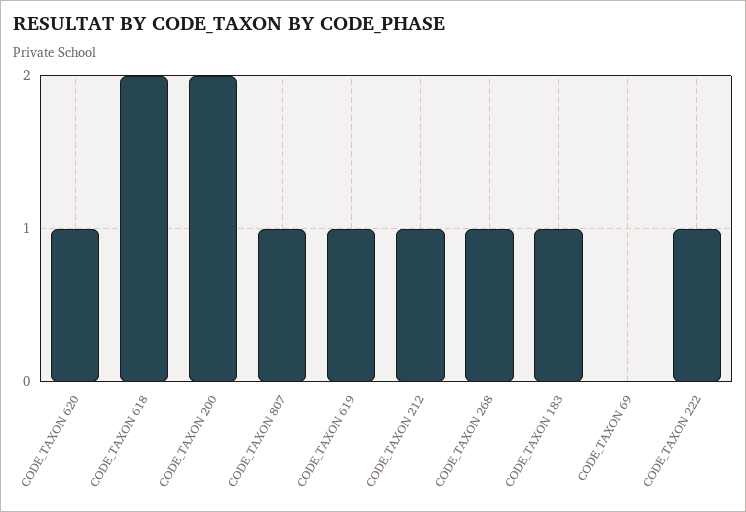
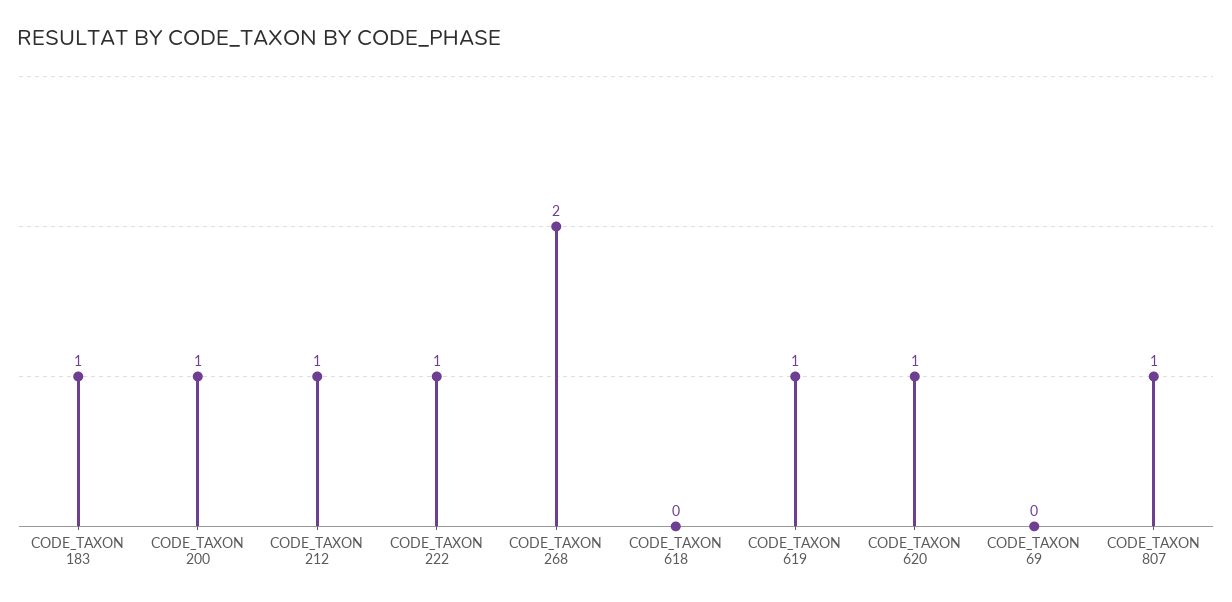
  {
    "CODE_TAXON 620": 1,
-   "CODE_TAXON 618": 2,
+   "CODE_TAXON 618": 0,
-   "CODE_TAXON 200": 2,
+   "CODE_TAXON 200": 1,
    "CODE_TAXON 807": 1,
    "CODE_TAXON 619": 1,
    "CODE_TAXON 212": 1,
-   "CODE_TAXON 268": 1,
+   "CODE_TAXON 268": 2,
    "CODE_TAXON 183": 1,
    "CODE_TAXON 69": 0,
    "CODE_TAXON 222": 1
  }

